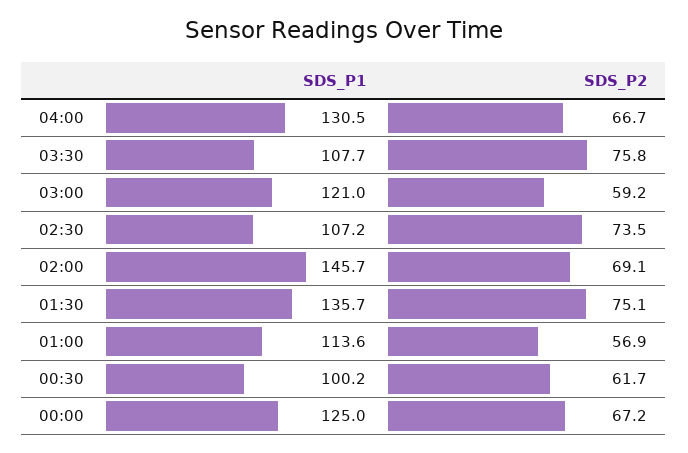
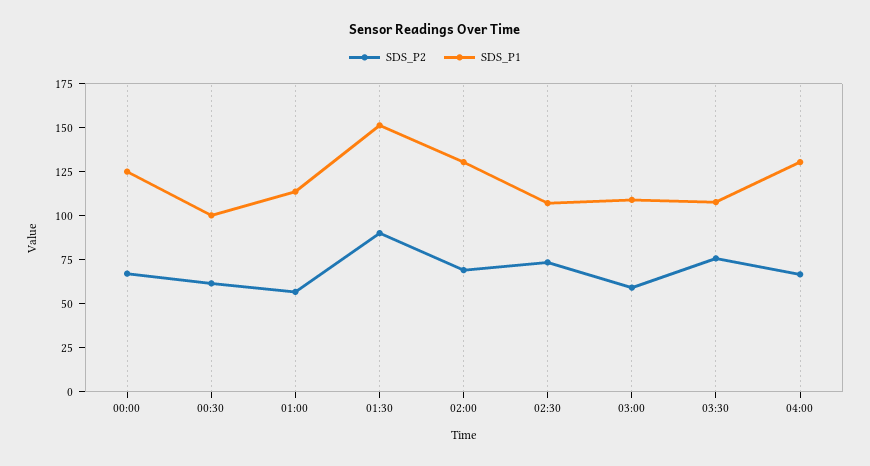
  {
    "SDS_P1": {
      "04:00": 130.5,
      "03:30": 107.7,
-     "03:00": 121,
+     "03:00": 110,
      "02:30": 107.2,
-     "02:00": 145.7,
+     "02:00": 130,
-     "01:30": 135.7,
+     "01:30": 150,
      "01:00": 113.6,
      "00:30": 100.2,
      "00:00": 125
    },
    "SDS_P2": {
      "04:00": 66.7,
      "03:30": 75.8,
      "03:00": 59.2,
      "02:30": 73.5,
      "02:00": 69.1,
-     "01:30": 75.1,
+     "01:30": 90,
      "01:00": 56.9,
      "00:30": 61.7,
      "00:00": 67.2
    }
  }

